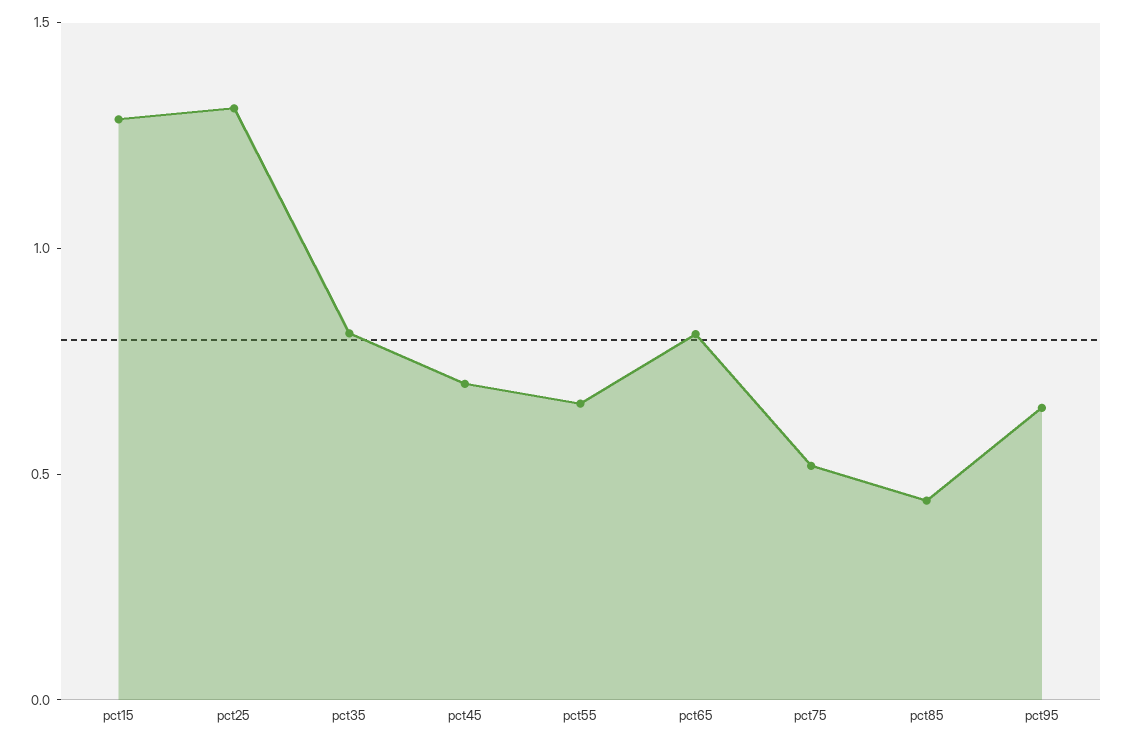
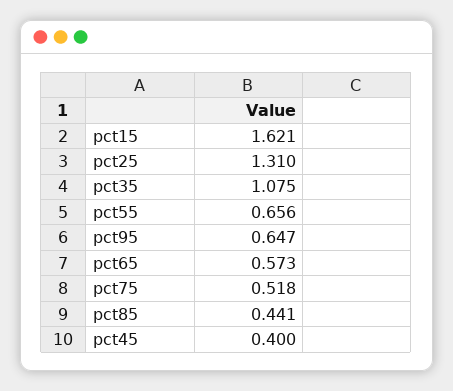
  {
-   "pct15": 1.3,
+   "pct15": 1.621,
    "pct25": 1.31,
-   "pct35": 0.8,
+   "pct35": 1.075,
-   "pct45": 0.7,
+   "pct45": 0.4,
    "pct55": 0.656,
-   "pct65": 0.8,
+   "pct65": 0.573,
    "pct75": 0.518,
    "pct85": 0.441,
    "pct95": 0.647
  }

